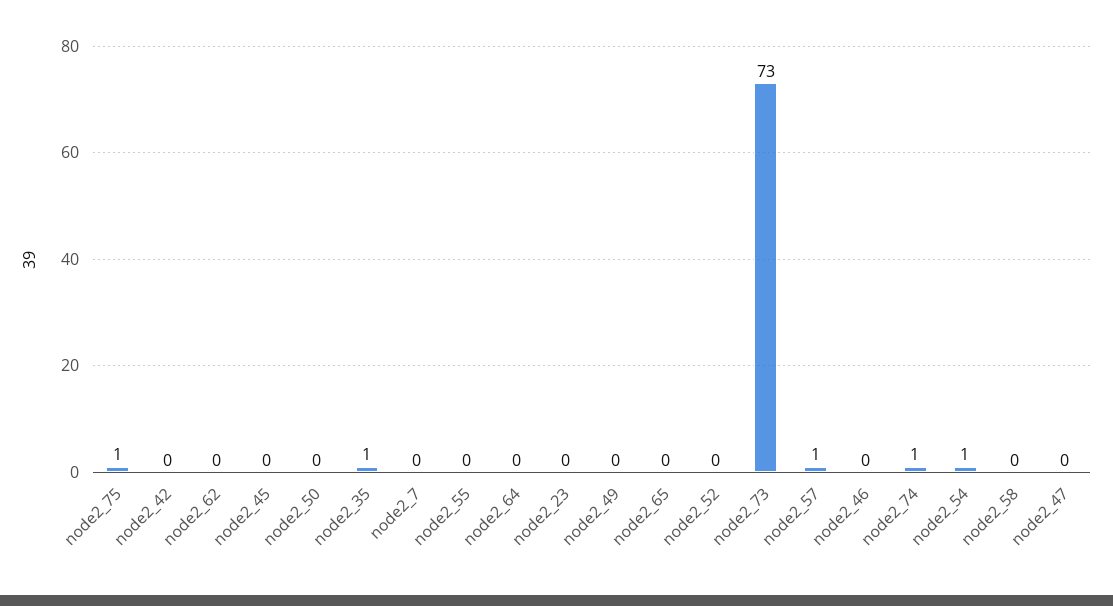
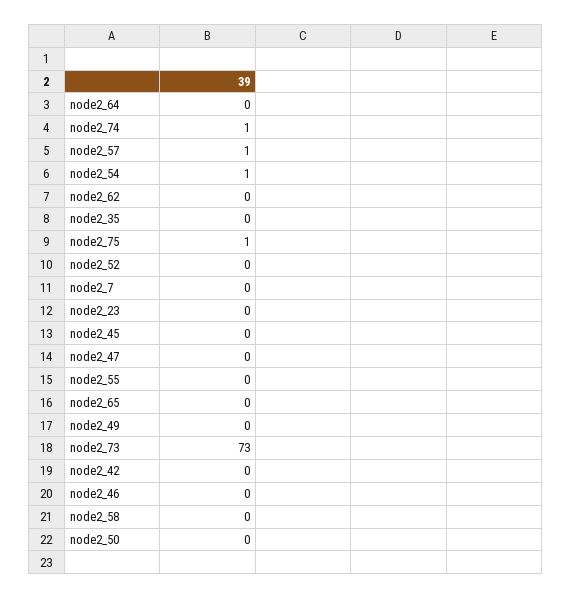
  {
    "node2_75": 1,
    "node2_42": 0,
    "node2_62": 0,
    "node2_45": 0,
    "node2_50": 0,
-   "node2_35": 1,
+   "node2_35": 0,
    "node2_7": 0,
    "node2_55": 0,
    "node2_64": 0,
    "node2_23": 0,
    "node2_49": 0,
    "node2_65": 0,
    "node2_52": 0,
    "node2_73": 73,
    "node2_57": 1,
    "node2_46": 0,
    "node2_74": 1,
    "node2_54": 1,
    "node2_58": 0,
    "node2_47": 0
  }

